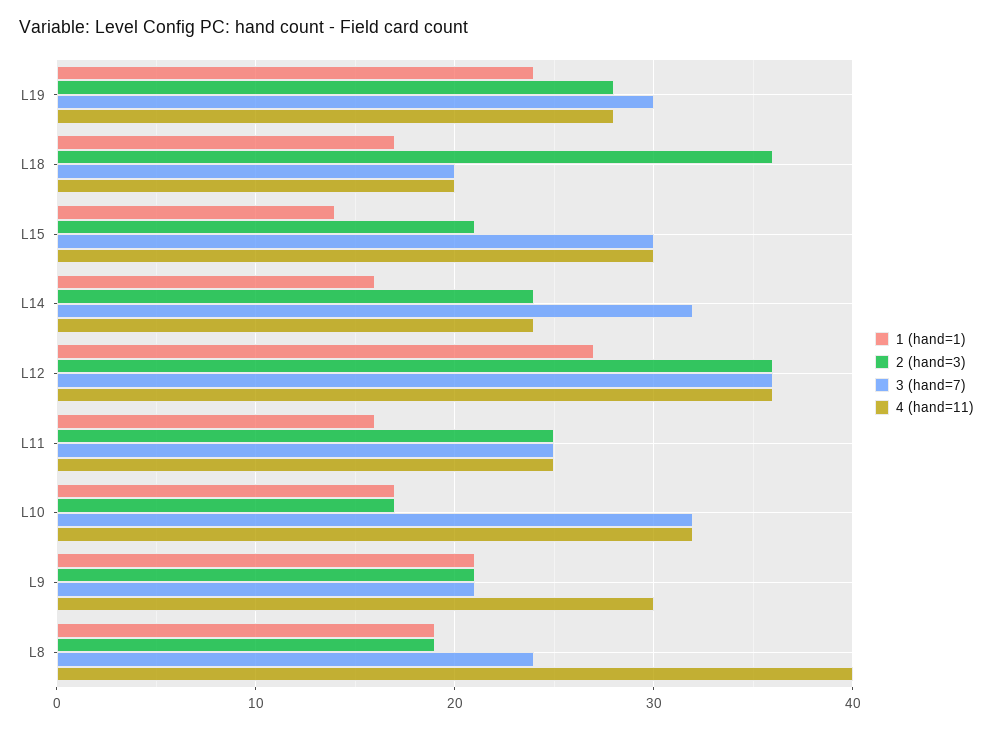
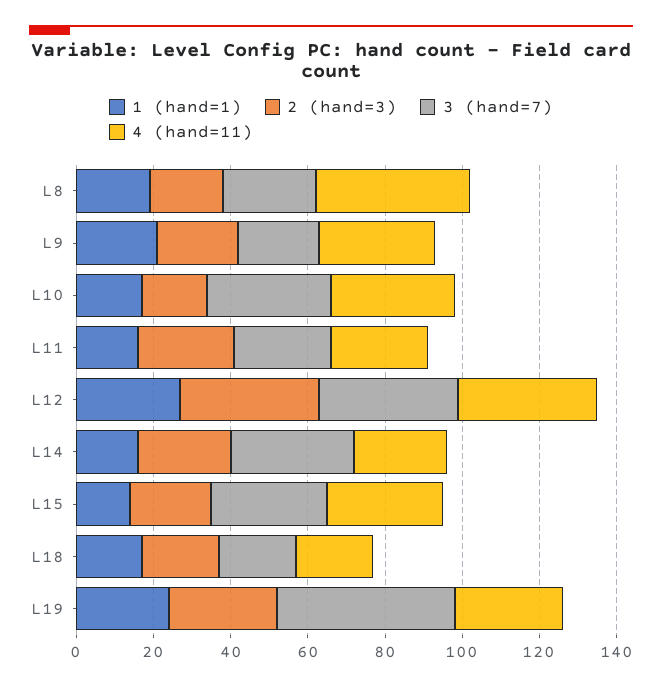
  {
    "1 (hand=1)": {
      "L19": 24,
      "L18": 17,
      "L15": 14,
      "L14": 16,
      "L12": 27,
      "L11": 16,
      "L10": 17,
      "L9": 21,
      "L8": 19
    },
    "2 (hand=3)": {
      "L19": 28,
-     "L18": 36,
+     "L18": 20,
      "L15": 21,
      "L14": 24,
      "L12": 36,
      "L11": 25,
      "L10": 17,
      "L9": 21,
      "L8": 19
    },
    "3 (hand=7)": {
-     "L19": 30,
+     "L19": 45,
      "L18": 20,
      "L15": 30,
      "L14": 32,
      "L12": 36,
      "L11": 25,
      "L10": 32,
      "L9": 21,
      "L8": 24
    },
    "4 (hand=11)": {
      "L19": 28,
      "L18": 20,
      "L15": 30,
      "L14": 24,
      "L12": 36,
      "L11": 25,
      "L10": 32,
      "L9": 30,
      "L8": 40
    }
  }

